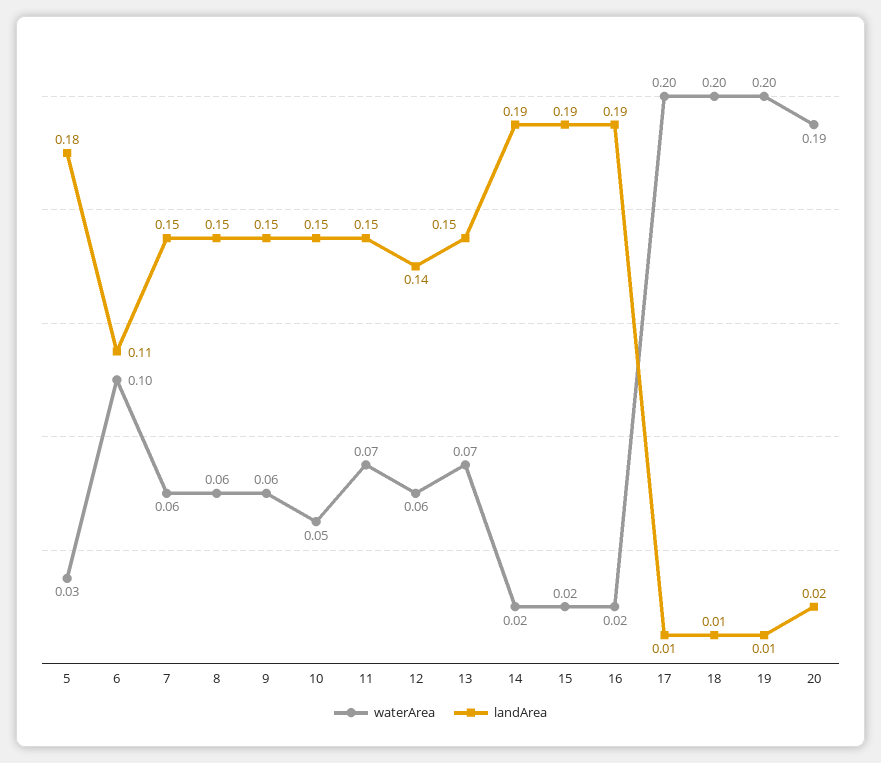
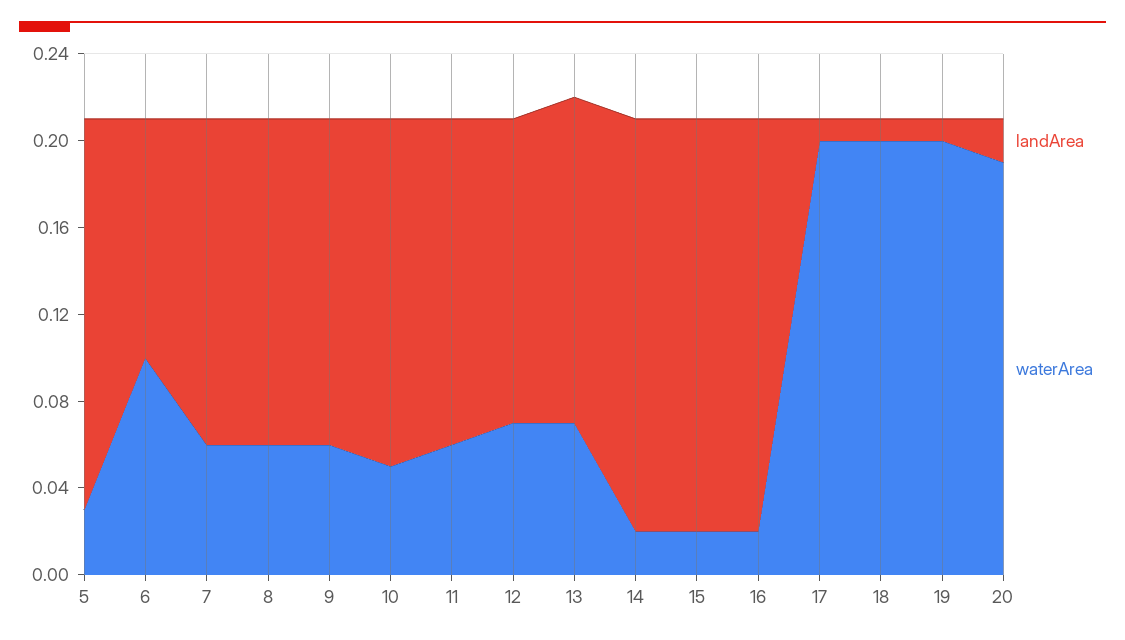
  {
    "waterArea": {
      "5": 0.03,
      "6": 0.1,
      "7": 0.06,
      "8": 0.06,
      "9": 0.06,
      "10": 0.05,
-     "11": 0.07,
+     "11": 0.06,
-     "12": 0.06,
+     "12": 0.07,
      "13": 0.07,
      "14": 0.02,
      "15": 0.02,
      "16": 0.02,
      "17": 0.2,
      "18": 0.2,
      "19": 0.2,
      "20": 0.19
    },
    "landArea": {
      "5": 0.18,
      "6": 0.11,
      "7": 0.15,
      "8": 0.15,
      "9": 0.15,
-     "10": 0.15,
+     "10": 0.16,
      "11": 0.15,
      "12": 0.14,
      "13": 0.15,
      "14": 0.19,
      "15": 0.19,
      "16": 0.19,
      "17": 0.01,
      "18": 0.01,
      "19": 0.01,
      "20": 0.02
    }
  }

